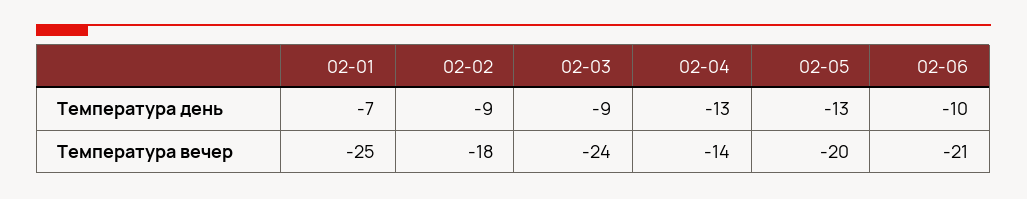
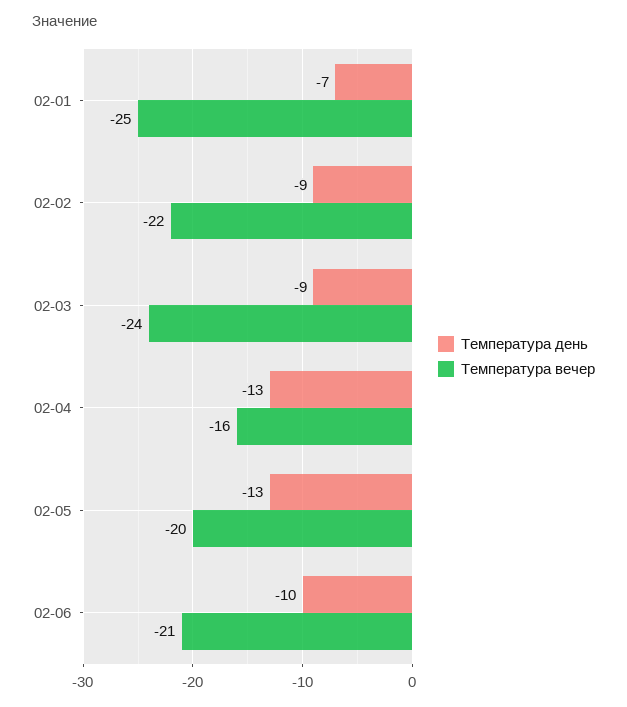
  {
    "Температура день": {
      "02-01": -7,
      "02-02": -9,
      "02-03": -9,
      "02-04": -13,
      "02-05": -13,
      "02-06": -10
    },
    "Температура вечер": {
      "02-01": -25,
-     "02-02": -18,
+     "02-02": -22,
      "02-03": -24,
-     "02-04": -14,
+     "02-04": -16,
      "02-05": -20,
      "02-06": -21
    }
  }

